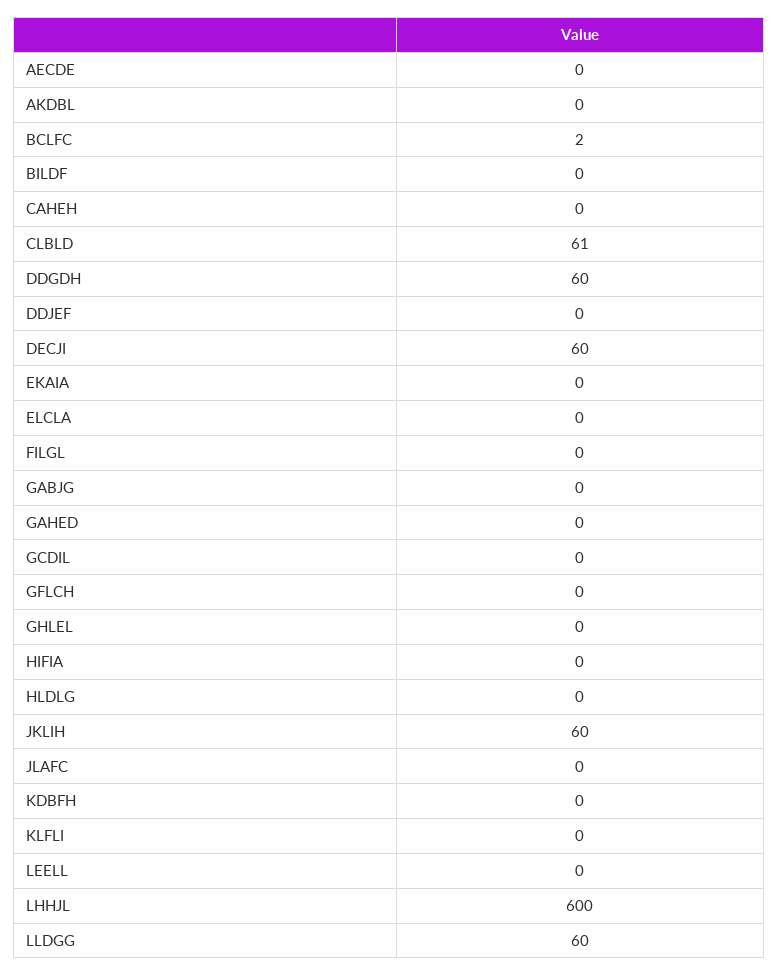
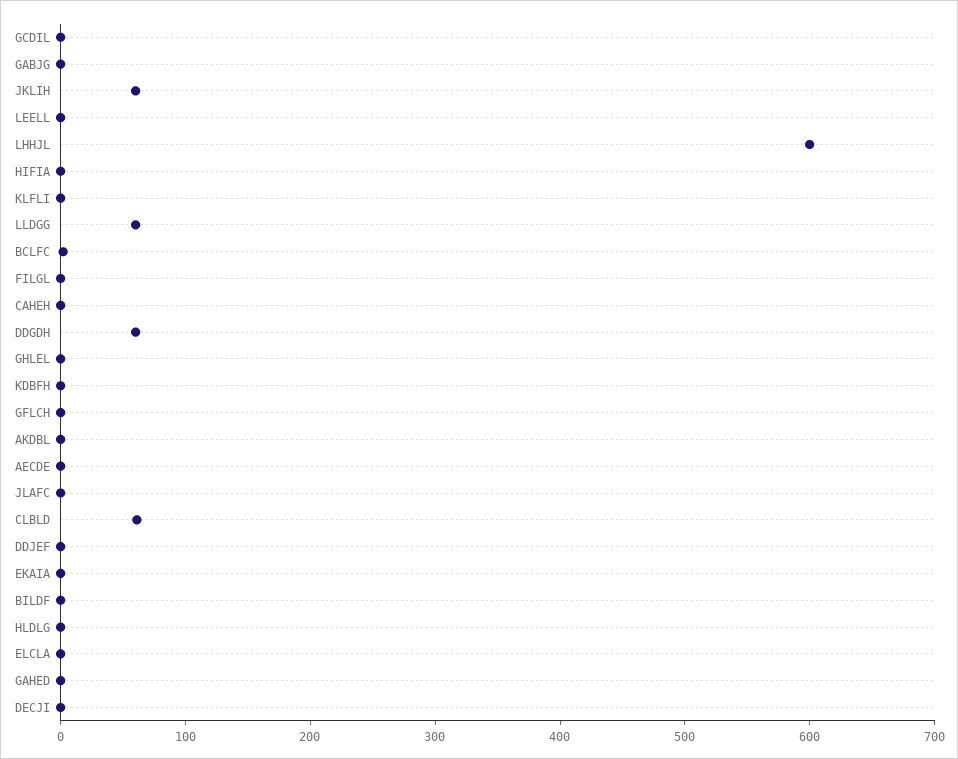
  {
    "AECDE": 0,
    "AKDBL": 0,
    "BCLFC": 2,
    "BILDF": 0,
    "CAHEH": 0,
    "CLBLD": 61,
    "DDGDH": 60,
    "DDJEF": 0,
-   "DECJI": 60,
+   "DECJI": 0,
    "EKAIA": 0,
    "ELCLA": 0,
    "FILGL": 0,
    "GABJG": 0,
    "GAHED": 0,
    "GCDIL": 0,
    "GFLCH": 0,
    "GHLEL": 0,
    "HIFIA": 0,
    "HLDLG": 0,
    "JKLIH": 60,
    "JLAFC": 0,
    "KDBFH": 0,
    "KLFLI": 0,
    "LEELL": 0,
    "LHHJL": 600,
    "LLDGG": 60
  }

